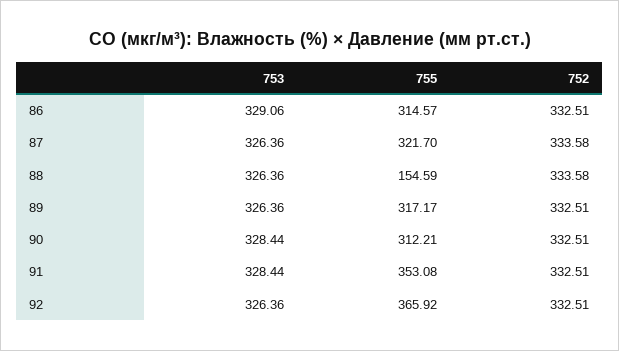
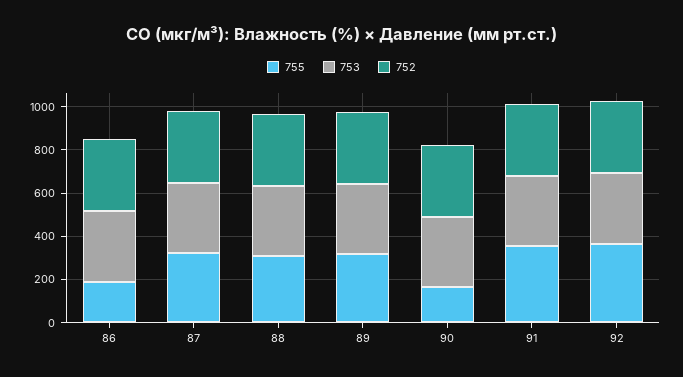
  {
    "753": {
      "86": 329.06,
      "87": 326.36,
      "88": 326.36,
      "89": 326.36,
      "90": 328.44,
      "91": 328.44,
      "92": 326.36
    },
    "755": {
-     "86": 314.57,
+     "86": 200,
      "87": 321.7,
-     "88": 154.59,
+     "88": 300,
      "89": 317.17,
-     "90": 312.21,
+     "90": 150,
      "91": 353.08,
      "92": 365.92
    },
    "752": {
      "86": 332.51,
      "87": 333.58,
      "88": 333.58,
      "89": 332.51,
      "90": 332.51,
      "91": 332.51,
      "92": 332.51
    }
  }

